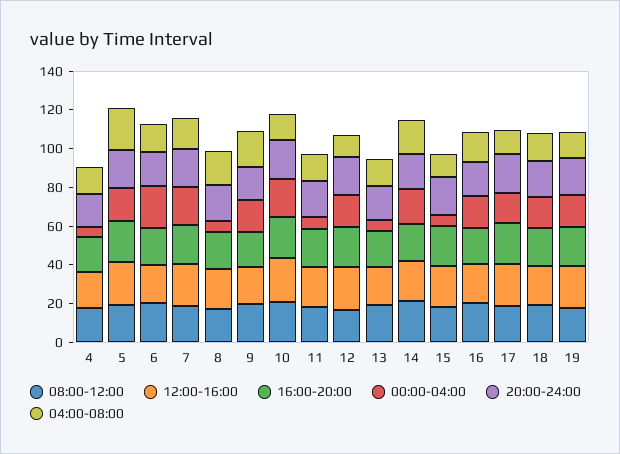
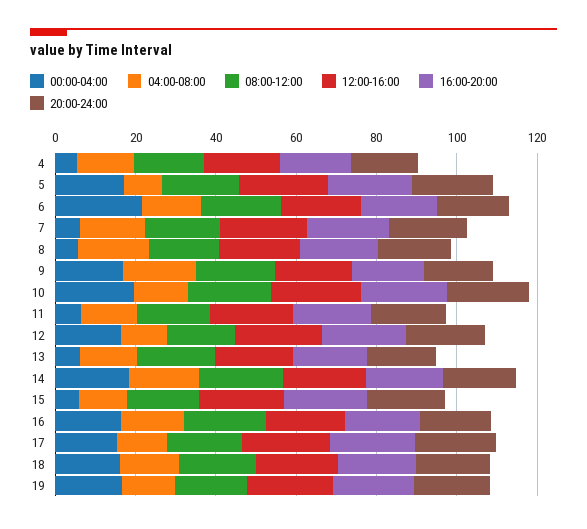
  {
    "08:00-12:00": {
      "4": 20,
      "5": 20,
      "6": 20,
      "7": 20,
      "8": 15,
      "9": 20,
      "10": 20,
      "11": 20,
      "12": 15,
      "13": 20,
      "14": 20,
      "15": 20,
      "16": 20,
      "17": 20,
      "18": 20,
      "19": 20
    },
    "12:00-16:00": {
      "4": 20,
      "5": 20,
      "6": 20,
      "7": 20,
      "8": 20,
      "9": 20,
      "10": 20,
      "11": 20,
      "12": 20,
      "13": 20,
      "14": 20,
      "15": 20,
      "16": 20,
      "17": 20,
      "18": 20,
      "19": 20
    },
    "16:00-20:00": {
      "4": 20,
      "5": 20,
      "6": 20,
      "7": 20,
      "8": 20,
      "9": 20,
      "10": 20,
      "11": 20,
      "12": 20,
      "13": 20,
      "14": 20,
      "15": 20,
      "16": 20,
      "17": 20,
      "18": 20,
      "19": 20
    },
    "00:00-04:00": {
      "4": 5,
      "5": 15,
      "6": 20,
-     "7": 20,
+     "7": 5,
      "8": 5,
      "9": 15,
      "10": 20,
      "11": 5,
      "12": 15,
      "13": 5,
      "14": 20,
      "15": 5,
      "16": 15,
      "17": 15,
      "18": 15,
      "19": 15
    },
    "20:00-24:00": {
      "4": 15,
      "5": 20,
      "6": 20,
      "7": 20,
      "8": 20,
      "9": 15,
      "10": 20,
      "11": 20,
      "12": 20,
      "13": 15,
      "14": 20,
      "15": 20,
      "16": 20,
      "17": 20,
      "18": 20,
      "19": 20
    },
    "04:00-08:00": {
      "4": 15,
-     "5": 20,
+     "5": 10,
      "6": 15,
      "7": 15,
      "8": 20,
      "9": 20,
      "10": 15,
      "11": 15,
      "12": 10,
      "13": 15,
      "14": 15,
      "15": 10,
      "16": 15,
      "17": 15,
      "18": 15,
      "19": 15
    }
  }

